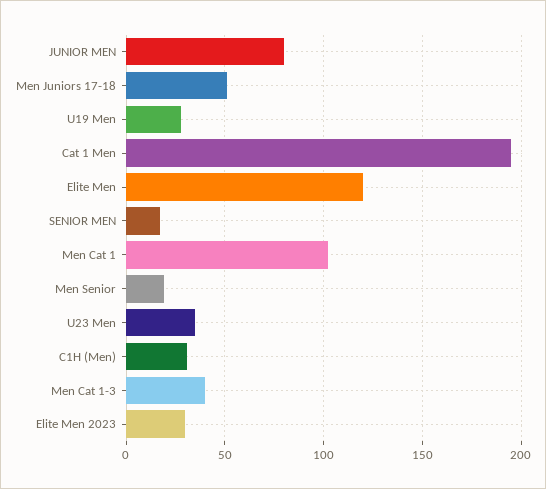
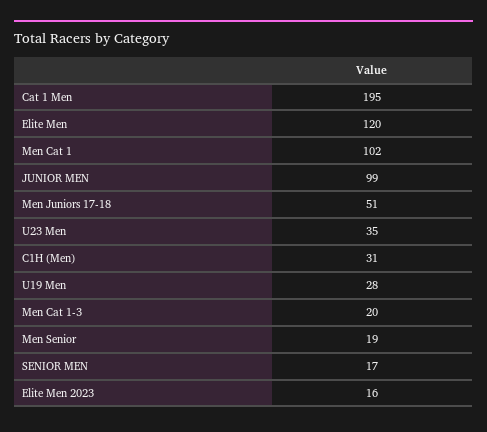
  {
-   "JUNIOR MEN": 80,
+   "JUNIOR MEN": 99,
    "Men Juniors 17-18": 51,
    "U19 Men": 28,
    "Cat 1 Men": 195,
    "Elite Men": 120,
    "SENIOR MEN": 17,
    "Men Cat 1": 102,
    "Men Senior": 19,
    "U23 Men": 35,
    "C1H (Men)": 31,
-   "Men Cat 1-3": 40,
+   "Men Cat 1-3": 20,
-   "Elite Men 2023": 30
+   "Elite Men 2023": 16
  }

